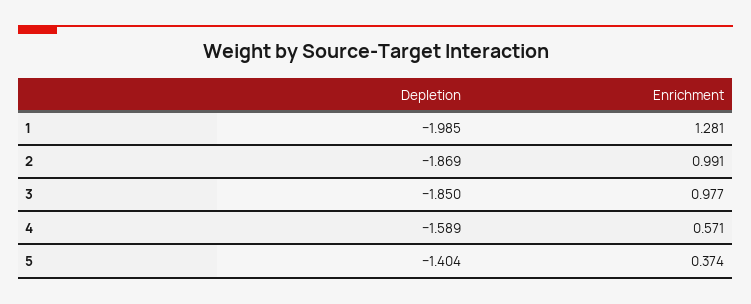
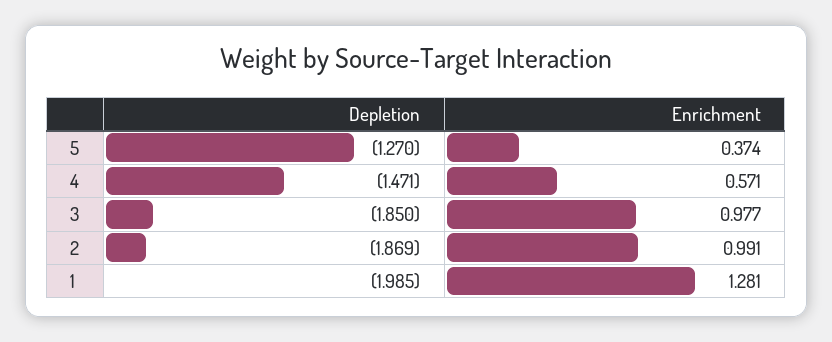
  {
    "Depletion": {
      "1": -1.985,
      "2": -1.869,
      "3": -1.85,
-     "4": -1.589,
+     "4": -1.471,
-     "5": -1.404
+     "5": -1.27
    },
    "Enrichment": {
      "1": 1.281,
      "2": 0.991,
      "3": 0.977,
      "4": 0.571,
      "5": 0.374
    }
  }

